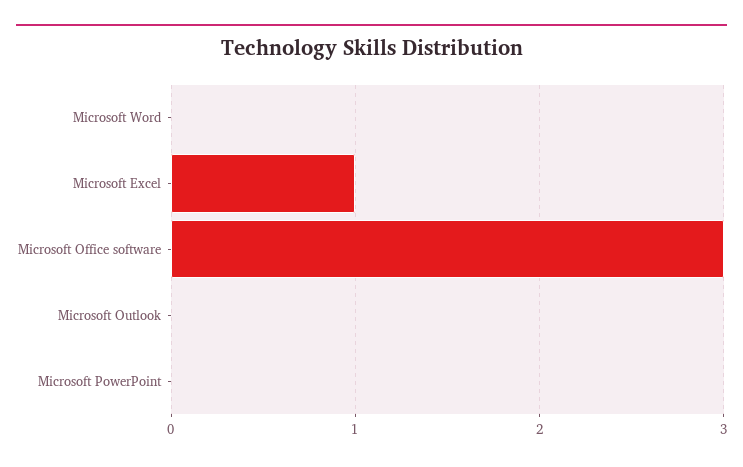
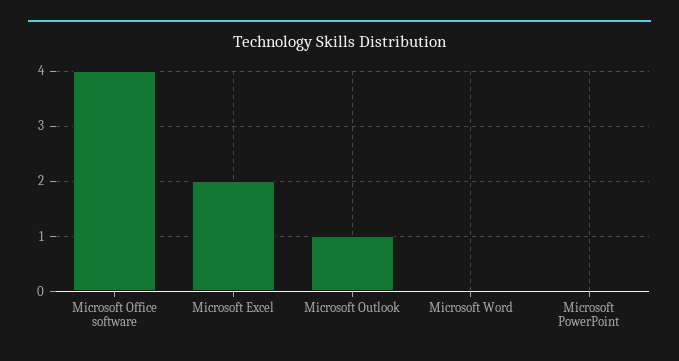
  {
    "Microsoft Word": 0,
-   "Microsoft Excel": 1,
+   "Microsoft Excel": 2,
-   "Microsoft Office software": 3,
+   "Microsoft Office software": 4,
-   "Microsoft Outlook": 0,
+   "Microsoft Outlook": 1,
    "Microsoft PowerPoint": 0
  }

